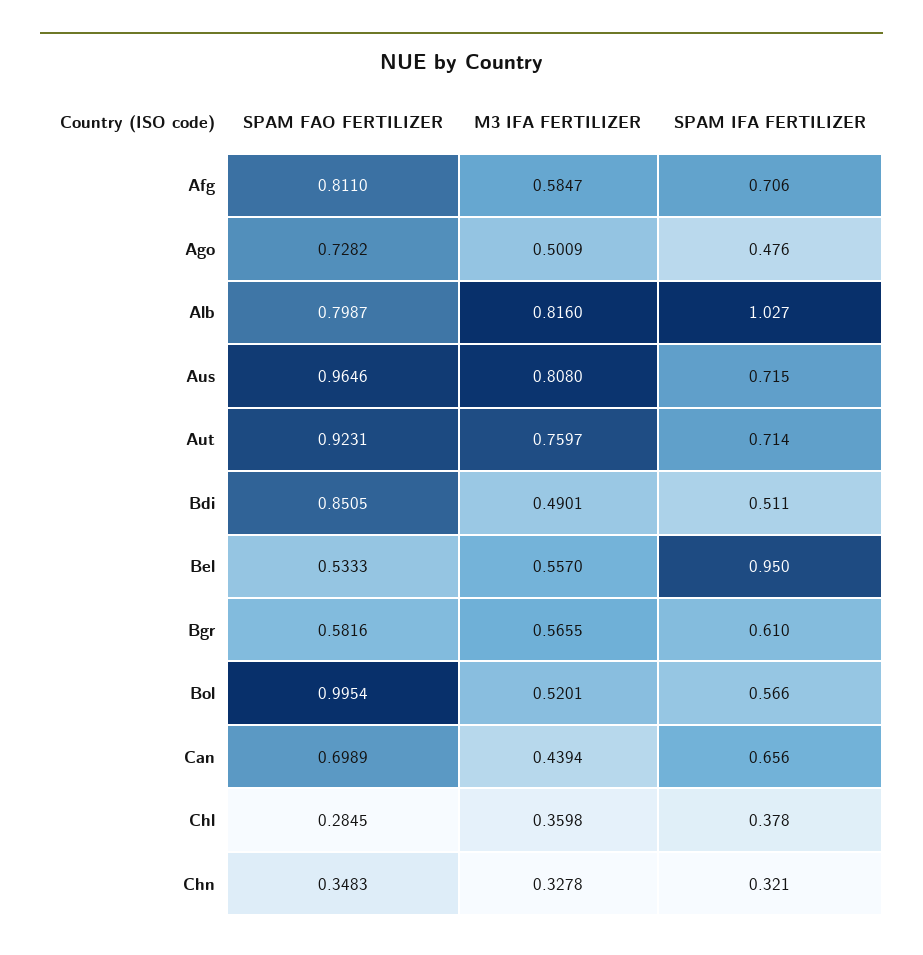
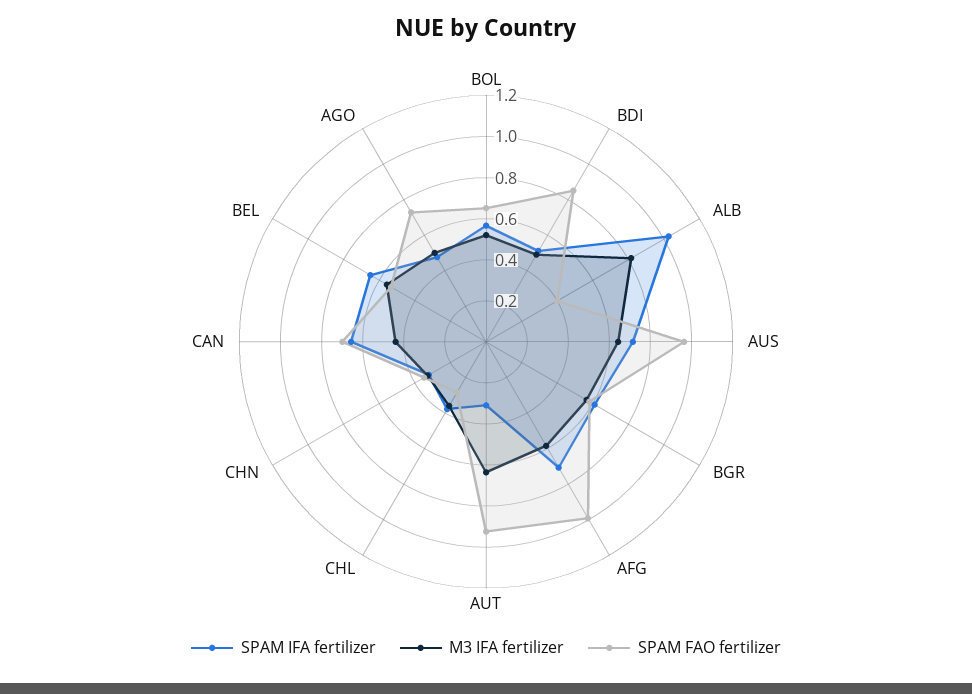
  {
    "SPAM FAO FERTILIZER": {
-     "Afg": 0.811,
+     "Afg": 1,
      "Ago": 0.7282,
-     "Alb": 0.7987,
+     "Alb": 0.4,
      "Aus": 0.9646,
      "Aut": 0.9231,
      "Bdi": 0.8505,
      "Bel": 0.5333,
      "Bgr": 0.5816,
-     "Bol": 0.9954,
+     "Bol": 0.65,
      "Can": 0.6989,
      "Chl": 0.2845,
      "Chn": 0.3483
    },
    "M3 IFA FERTILIZER": {
      "Afg": 0.5847,
      "Ago": 0.5009,
      "Alb": 0.816,
-     "Aus": 0.808,
+     "Aus": 0.65,
-     "Aut": 0.7597,
+     "Aut": 0.65,
      "Bdi": 0.4901,
      "Bel": 0.557,
      "Bgr": 0.5655,
      "Bol": 0.5201,
      "Can": 0.4394,
      "Chl": 0.3598,
      "Chn": 0.3278
    },
    "SPAM IFA FERTILIZER": {
      "Afg": 0.706,
      "Ago": 0.476,
      "Alb": 1.027,
      "Aus": 0.715,
-     "Aut": 0.714,
+     "Aut": 0.3,
      "Bdi": 0.511,
-     "Bel": 0.95,
+     "Bel": 0.65,
      "Bgr": 0.61,
      "Bol": 0.566,
      "Can": 0.656,
      "Chl": 0.378,
      "Chn": 0.321
    }
  }

